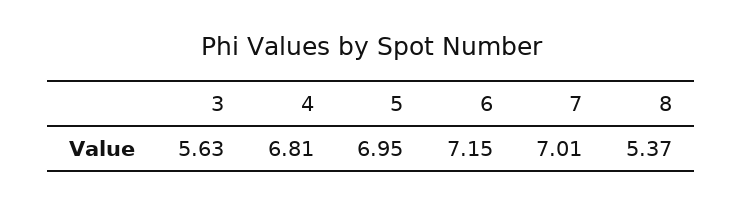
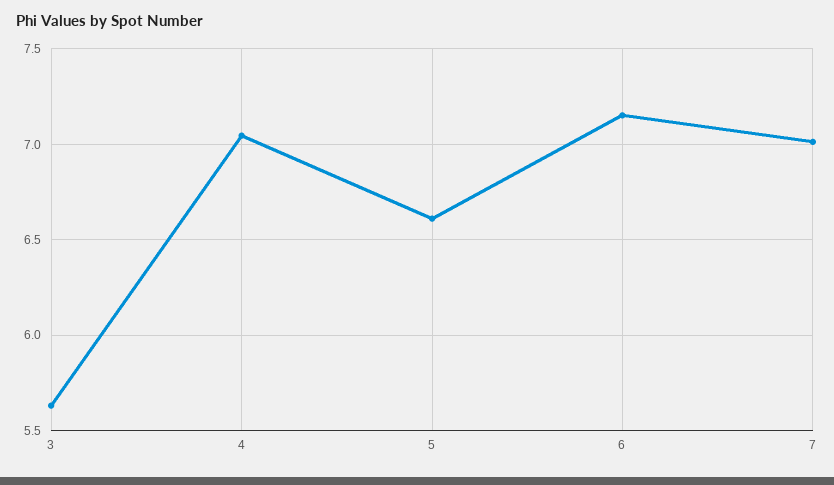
  {
    "3": 5.63,
-   "4": 6.81,
+   "4": 7.05,
-   "5": 6.95,
+   "5": 6.6,
    "6": 7.15,
-   "7": 7.01,
+   "7": 7.01
-   "8": 5.37
  }

